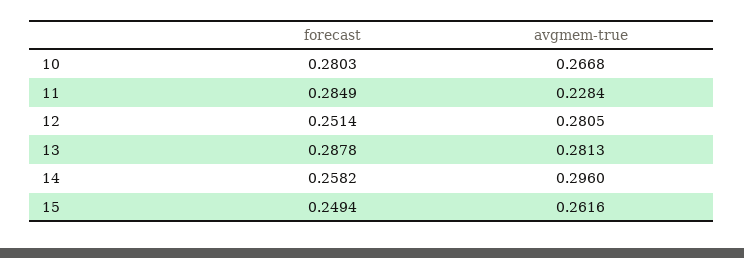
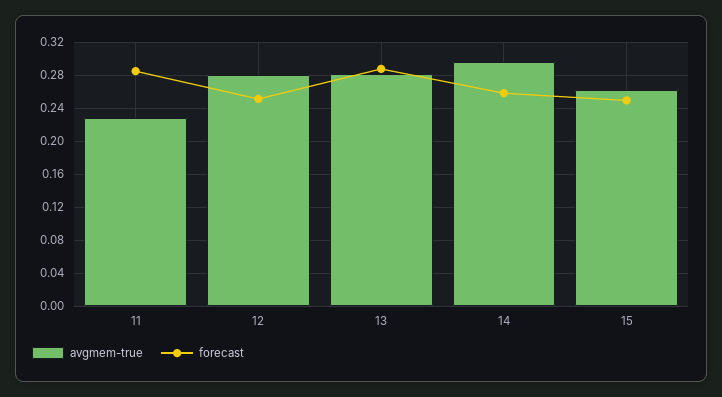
  {
    "forecast": {
-     "10": 0.2803,
      "11": 0.2849,
      "12": 0.2514,
      "13": 0.2878,
      "14": 0.2582,
      "15": 0.2494
    },
    "avgmem-true": {
-     "10": 0.2668,
      "11": 0.2284,
      "12": 0.2805,
      "13": 0.2813,
      "14": 0.296,
      "15": 0.2616
    }
  }

